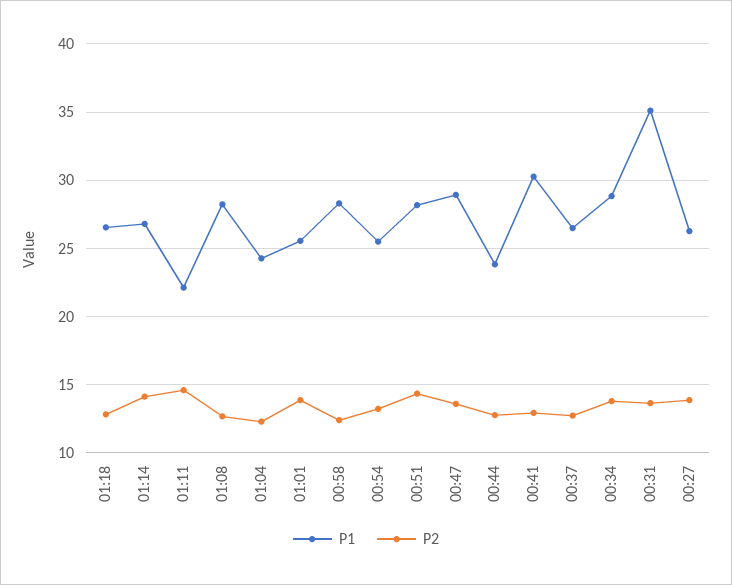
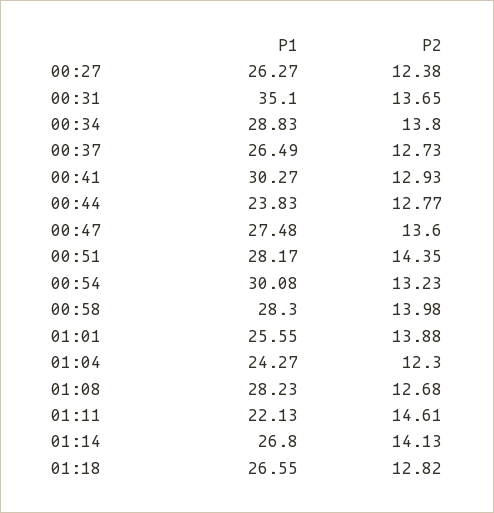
  {
    "P1": {
      "01:18": 26.55,
      "01:14": 26.8,
      "01:11": 22.13,
      "01:08": 28.23,
      "01:04": 24.27,
      "01:01": 25.55,
      "00:58": 28.3,
-     "00:54": 25.5,
+     "00:54": 30.08,
      "00:51": 28.17,
-     "00:47": 29,
+     "00:47": 27.48,
      "00:44": 23.83,
      "00:41": 30.27,
      "00:37": 26.49,
      "00:34": 28.83,
      "00:31": 35.1,
      "00:27": 26.27
    },
    "P2": {
      "01:18": 12.82,
      "01:14": 14.13,
      "01:11": 14.61,
      "01:08": 12.68,
      "01:04": 12.3,
      "01:01": 13.88,
-     "00:58": 12.5,
+     "00:58": 13.98,
      "00:54": 13.23,
      "00:51": 14.35,
      "00:47": 13.6,
      "00:44": 12.77,
      "00:41": 12.93,
      "00:37": 12.73,
      "00:34": 13.8,
      "00:31": 13.65,
-     "00:27": 14
+     "00:27": 12.38
    }
  }

